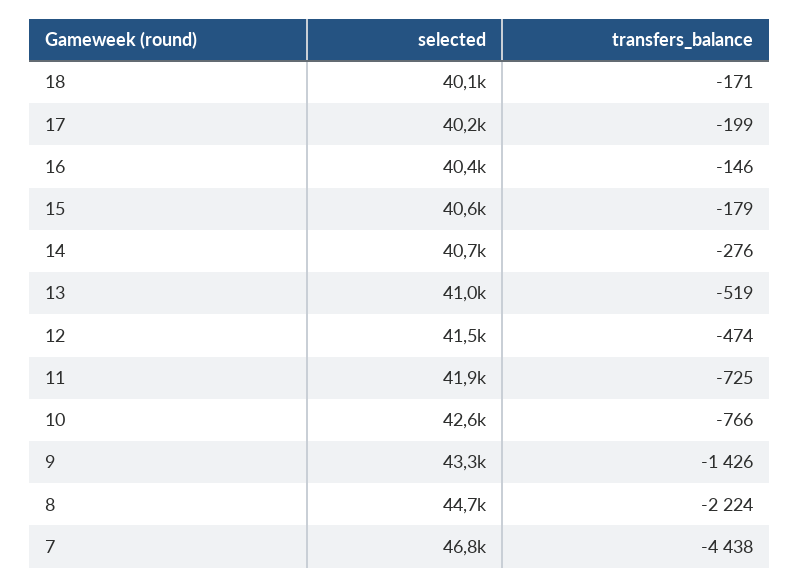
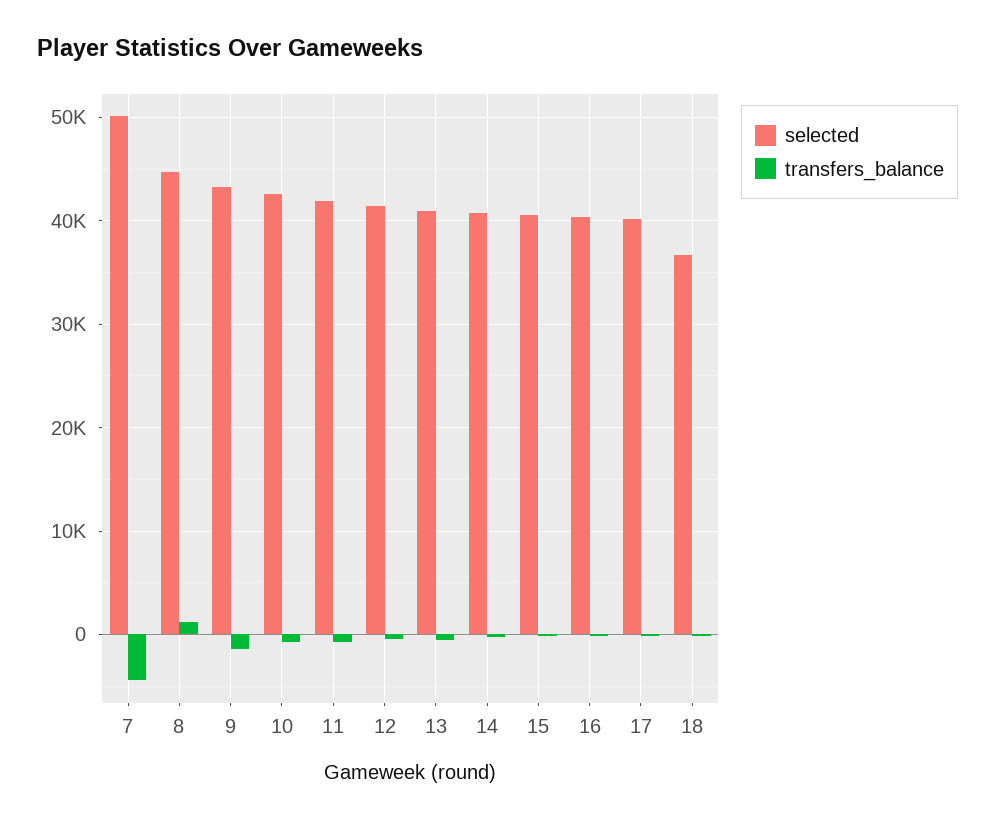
  {
    "selected": {
-     "18": 40100,
+     "18": 37000,
      "17": 40200,
      "16": 40400,
      "15": 40600,
      "14": 40700,
      "13": 41000,
      "12": 41500,
      "11": 41900,
      "10": 42600,
      "9": 43300,
      "8": 44700,
-     "7": 46800
+     "7": 50000
    },
    "transfers_balance": {
      "18": -171,
      "17": -199,
      "16": -146,
      "15": -179,
      "14": -276,
      "13": -519,
      "12": -474,
      "11": -725,
      "10": -766,
      "9": -1426,
-     "8": -2224,
+     "8": 1000,
      "7": -4438
    }
  }

